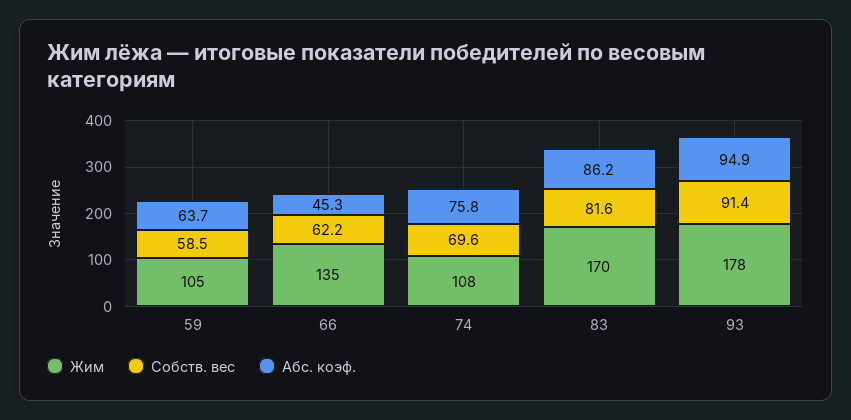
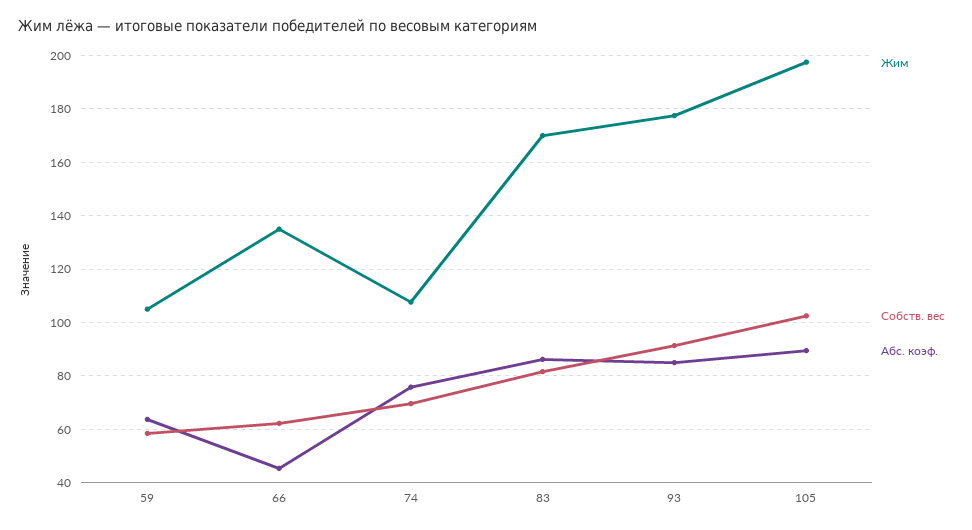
  {
    "Жим": {
      "59": 105,
      "66": 135,
      "74": 108,
      "83": 170,
-     "93": 178
+     "93": 178,
+     "105": 197.5
    },
    "Собств. вес": {
      "59": 58.5,
      "66": 62.2,
      "74": 69.6,
      "83": 81.6,
-     "93": 91.4
+     "93": 91.4,
+     "105": 102.5
    },
    "Абс. коэф.": {
      "59": 63.7,
      "66": 45.3,
      "74": 75.8,
      "83": 86.2,
-     "93": 94.9
+     "93": 85,
+     "105": 90
    }
  }

